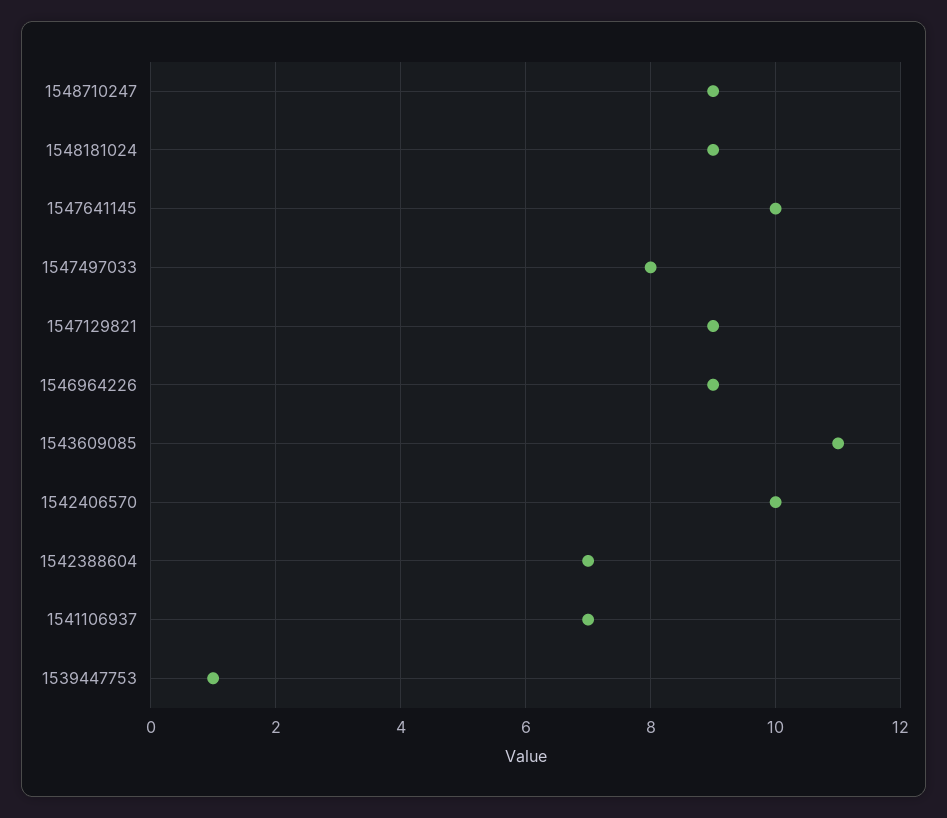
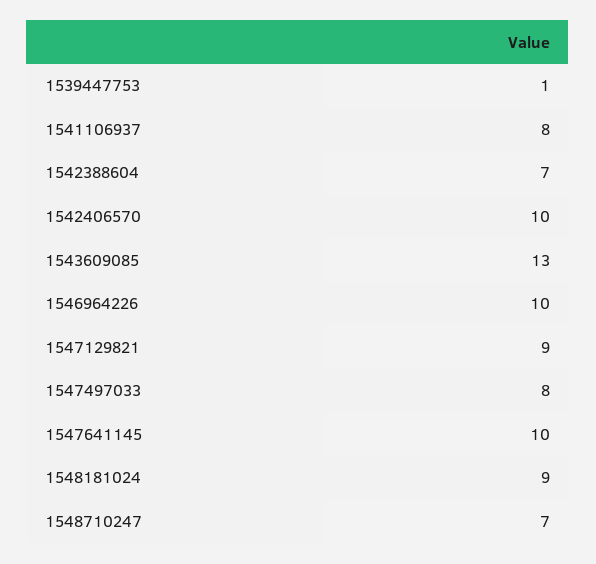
  {
-   "1548710247": 9,
+   "1548710247": 7,
    "1548181024": 9,
    "1547641145": 10,
    "1547497033": 8,
    "1547129821": 9,
-   "1546964226": 9,
+   "1546964226": 10,
-   "1543609085": 11,
+   "1543609085": 13,
    "1542406570": 10,
    "1542388604": 7,
-   "1541106937": 7,
+   "1541106937": 8,
    "1539447753": 1
  }

